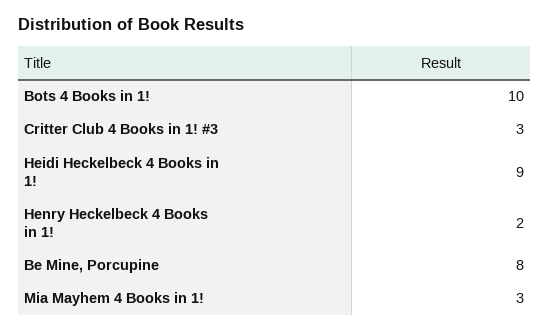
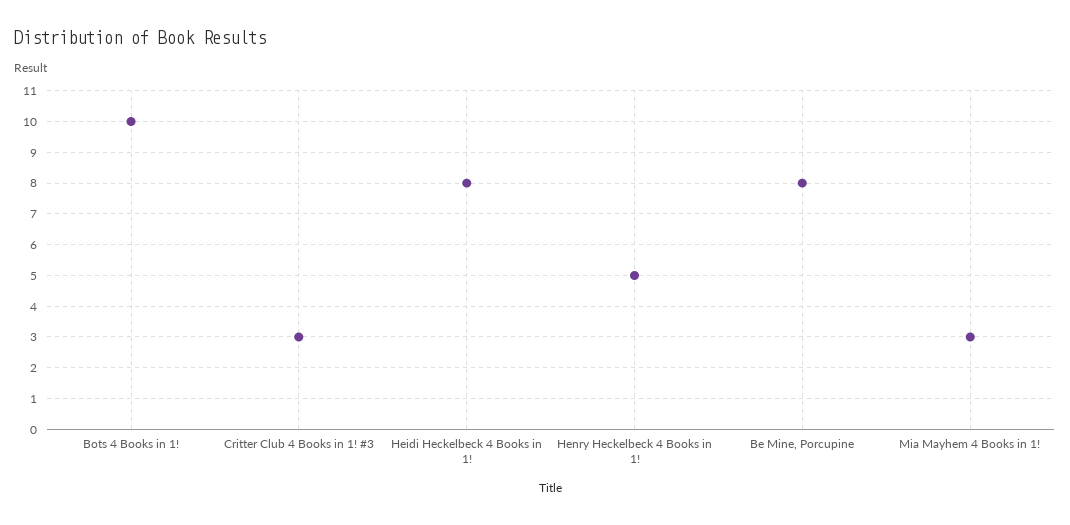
  {
    "Bots 4 Books in 1!": 10,
    "Critter Club 4 Books in 1! #3": 3,
-   "Heidi Heckelbeck 4 Books in 1!": 9,
+   "Heidi Heckelbeck 4 Books in 1!": 8,
-   "Henry Heckelbeck 4 Books in 1!": 2,
+   "Henry Heckelbeck 4 Books in 1!": 5,
    "Be Mine, Porcupine": 8,
    "Mia Mayhem 4 Books in 1!": 3
  }

